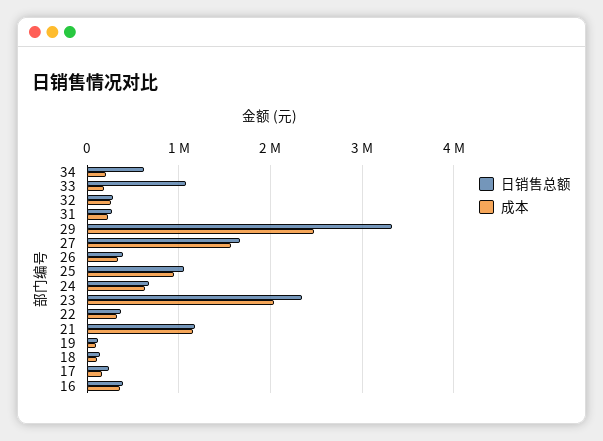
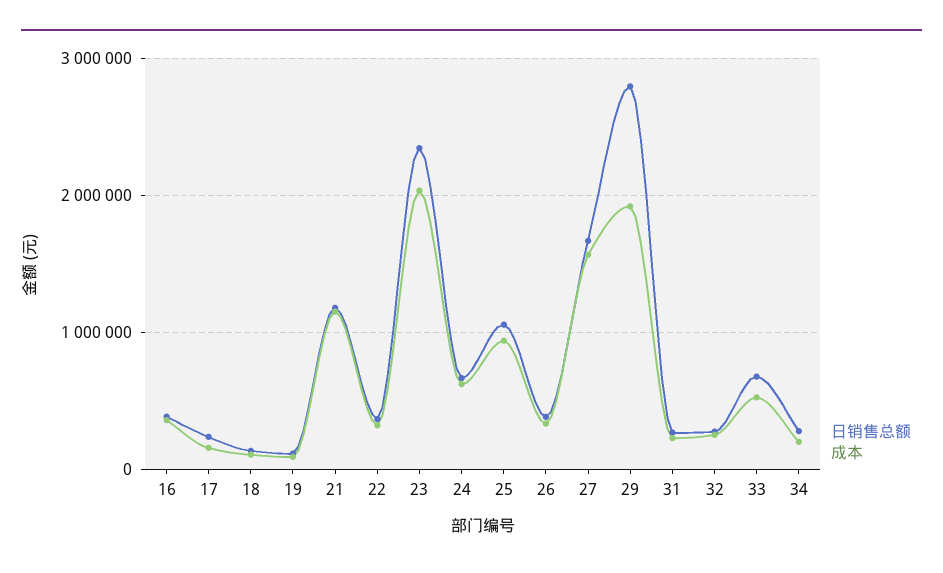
  {
    "日销售总额": {
-     "34": 600000,
+     "34": 300000,
-     "33": 1100000,
+     "33": 700000,
      "32": 300000,
      "31": 300000,
-     "29": 3300000,
+     "29": 2800000,
      "27": 1700000,
      "26": 400000,
      "25": 1100000,
      "24": 700000,
      "23": 2300000,
      "22": 400000,
      "21": 1200000,
      "19": 100000,
      "18": 100000,
      "17": 200000,
      "16": 400000
    },
    "成本": {
      "34": 200000,
-     "33": 200000,
+     "33": 500000,
      "32": 300000,
      "31": 200000,
-     "29": 2500000,
+     "29": 1900000,
      "27": 1600000,
      "26": 300000,
      "25": 900000,
      "24": 600000,
      "23": 2000000,
      "22": 300000,
      "21": 1200000,
      "19": 100000,
      "18": 100000,
      "17": 200000,
      "16": 400000
    }
  }

